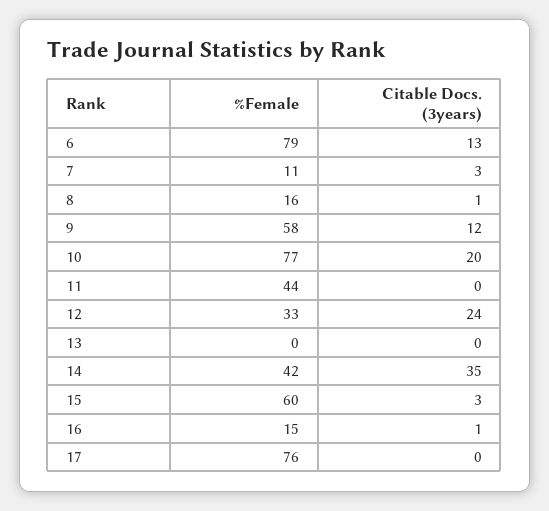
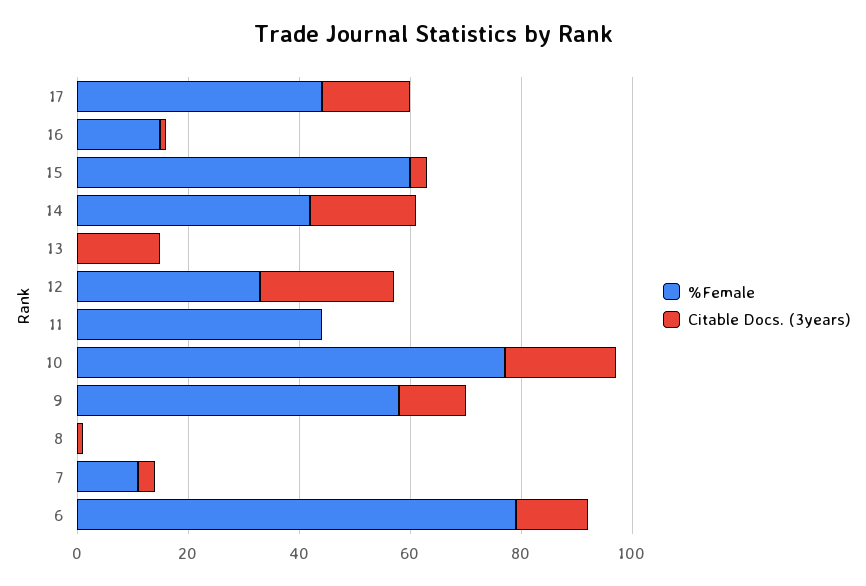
  {
    "%Female": {
      "6": 79,
      "7": 11,
-     "8": 16,
+     "8": 0,
      "9": 58,
      "10": 77,
      "11": 44,
      "12": 33,
      "13": 0,
      "14": 42,
      "15": 60,
      "16": 15,
-     "17": 76
+     "17": 45
    },
    "Citable Docs. (3years)": {
      "6": 13,
      "7": 3,
      "8": 1,
      "9": 12,
      "10": 20,
      "11": 0,
      "12": 24,
-     "13": 0,
+     "13": 15,
-     "14": 35,
+     "14": 20,
      "15": 3,
      "16": 1,
-     "17": 0
+     "17": 15
    }
  }

